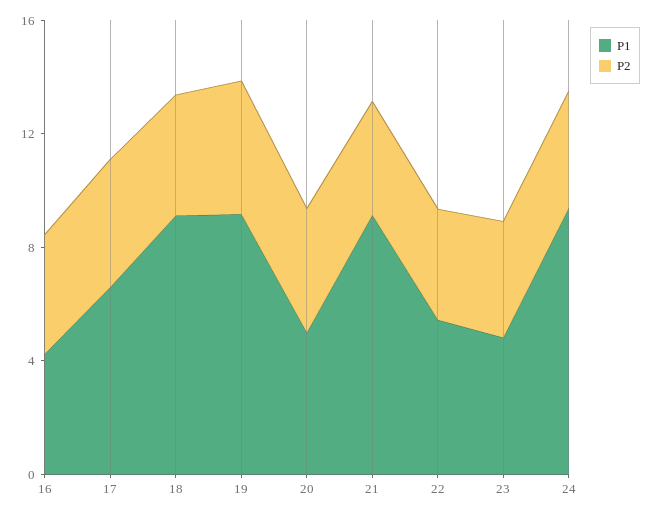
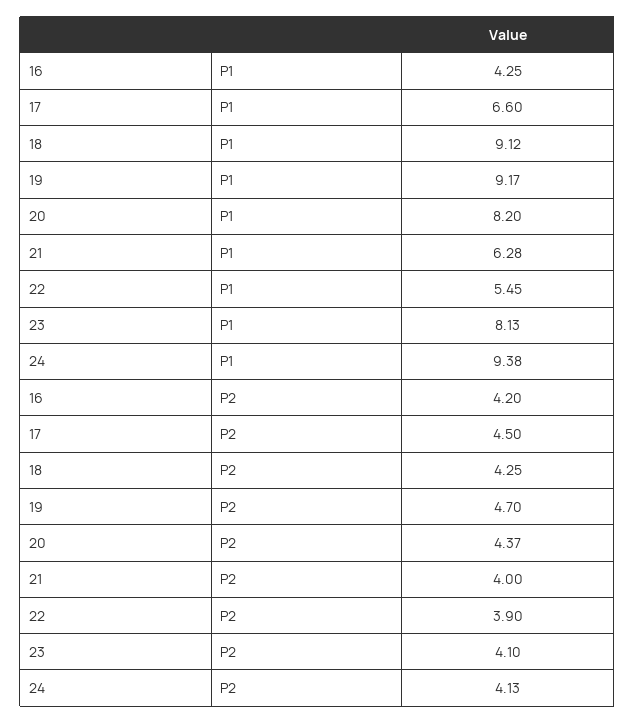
  {
    "P1": {
      "16": 4.25,
      "17": 6.6,
      "18": 9.12,
      "19": 9.17,
-     "20": 5,
+     "20": 8.2,
-     "21": 9,
+     "21": 6.28,
      "22": 5.45,
-     "23": 5,
+     "23": 8.13,
      "24": 9.38
    },
    "P2": {
      "16": 4.2,
      "17": 4.5,
      "18": 4.25,
      "19": 4.7,
      "20": 4.37,
      "21": 4,
      "22": 3.9,
      "23": 4.1,
      "24": 4.13
    }
  }

